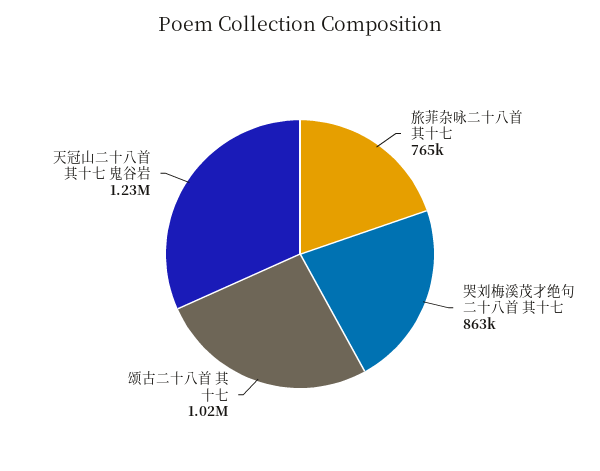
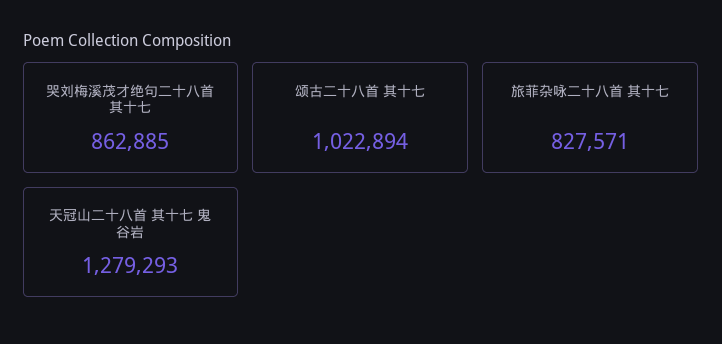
  {
-   "旅菲杂咏二十八首 其十七": 765000,
+   "旅菲杂咏二十八首 其十七": 827571,
    "哭刘梅溪茂才绝句二十八首 其十七": 862885,
    "颂古二十八首 其十七": 1022894,
-   "天冠山二十八首 其十七 鬼谷岩": 1230000
+   "天冠山二十八首 其十七 鬼谷岩": 1279293
  }

